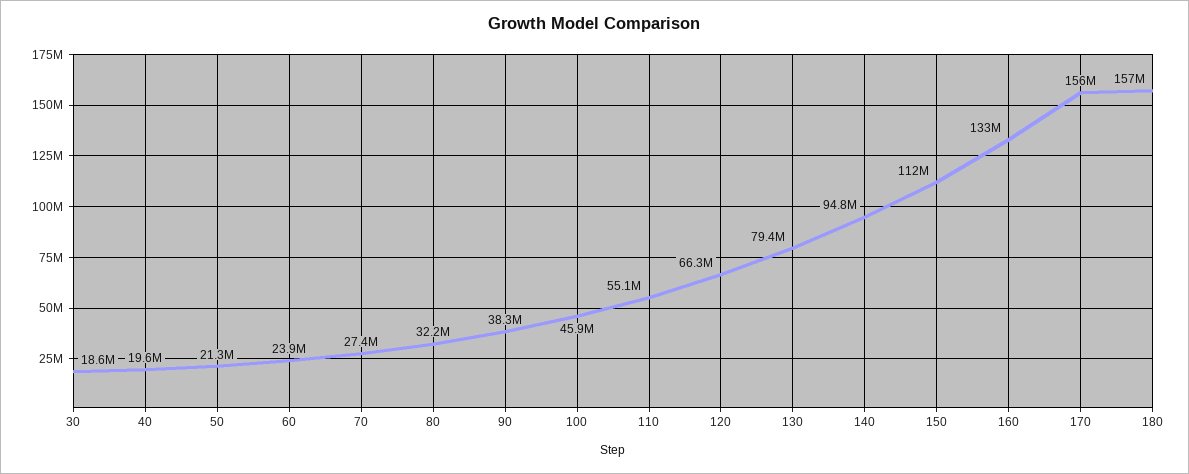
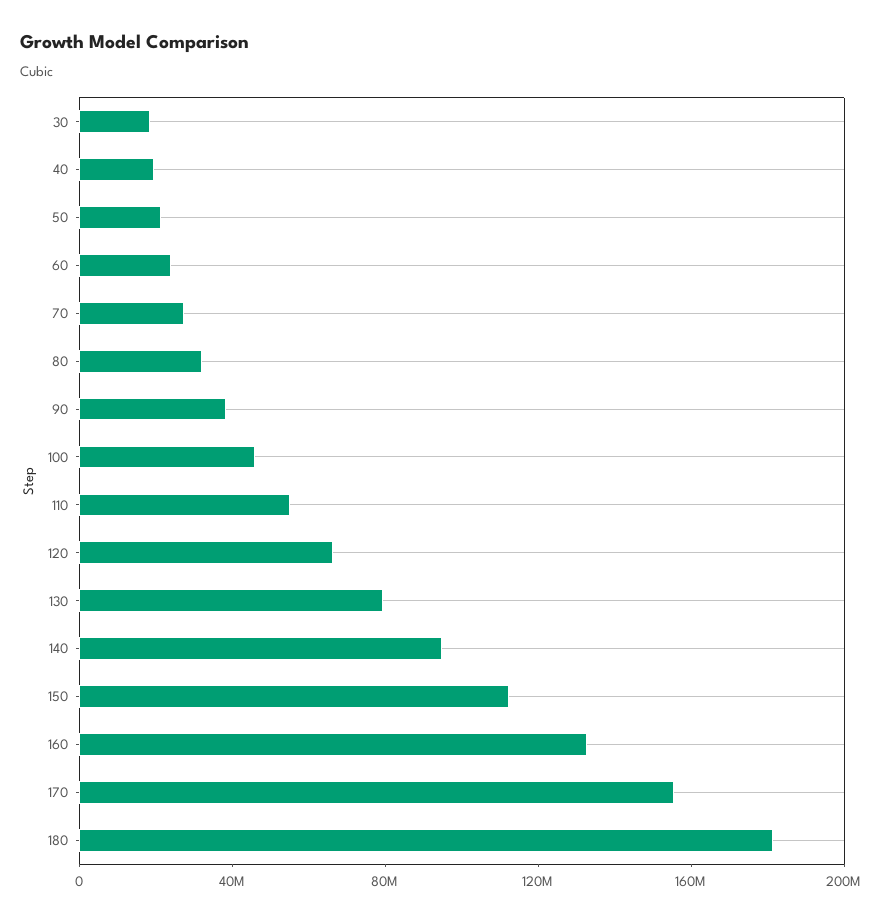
  {
    "30": 18600000,
    "40": 19600000,
    "50": 21300000,
    "60": 23900000,
    "70": 27400000,
    "80": 32200000,
    "90": 38300000,
    "100": 45900000,
    "110": 55100000,
    "120": 66300000,
    "130": 79400000,
    "140": 94800000,
    "150": 112000000,
    "160": 133000000,
    "170": 156000000,
-   "180": 157000000
+   "180": 180000000
  }

